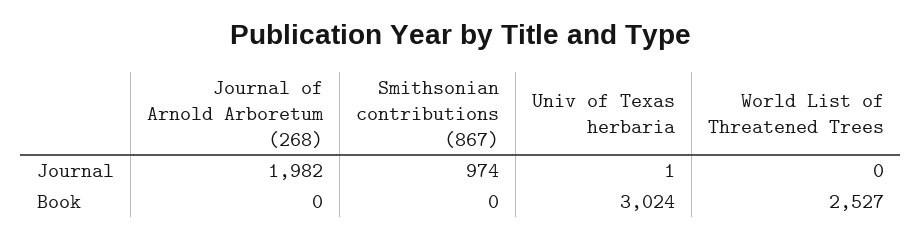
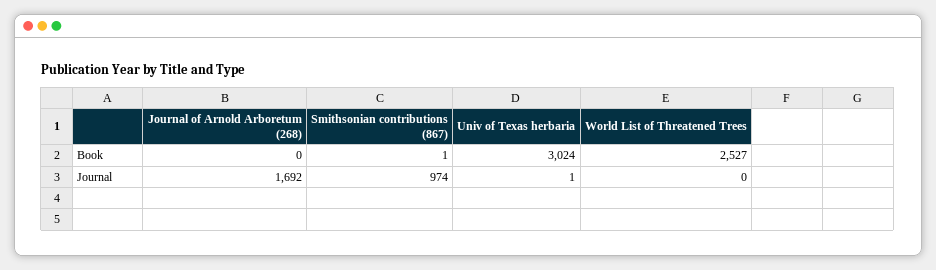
  {
    "Journal of Arnold Arboretum (268)": {
-     "Journal": 1982,
+     "Journal": 1692,
      "Book": 0
    },
    "Smithsonian contributions (867)": {
      "Journal": 974,
-     "Book": 0
+     "Book": 1
    },
    "Univ of Texas herbaria": {
      "Journal": 1,
      "Book": 3024
    },
    "World List of Threatened Trees": {
      "Journal": 0,
      "Book": 2527
    }
  }

